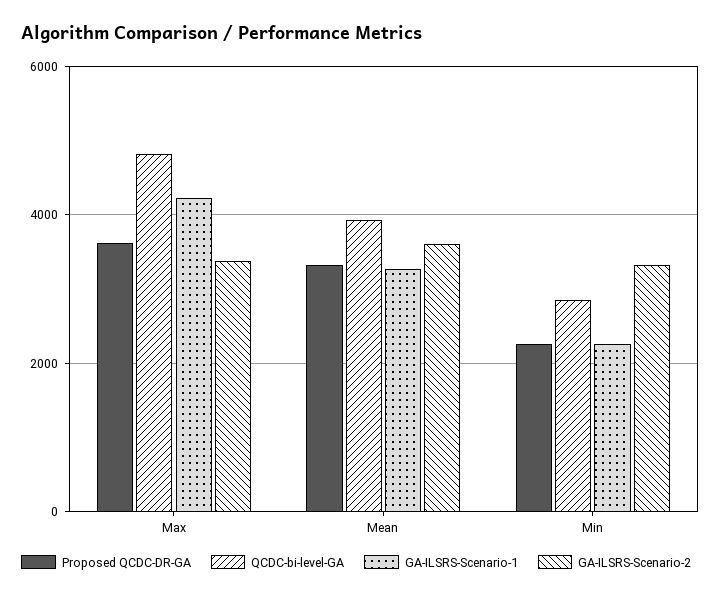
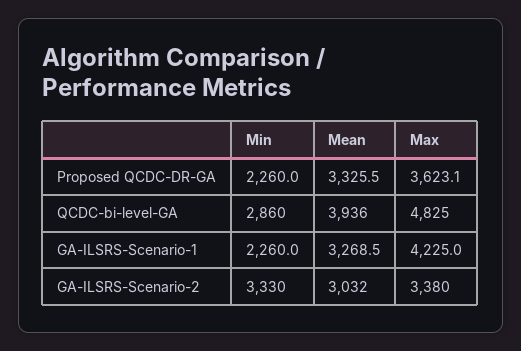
  {
    "Proposed QCDC-DR-GA": {
      "Max": 3623.1,
      "Mean": 3325.5,
      "Min": 2260
    },
    "QCDC-bi-level-GA": {
      "Max": 4825,
      "Mean": 3936,
      "Min": 2860
    },
    "GA-ILSRS-Scenario-1": {
      "Max": 4225,
      "Mean": 3268.5,
      "Min": 2260
    },
    "GA-ILSRS-Scenario-2": {
      "Max": 3380,
-     "Mean": 3600,
+     "Mean": 3032,
      "Min": 3330
    }
  }

